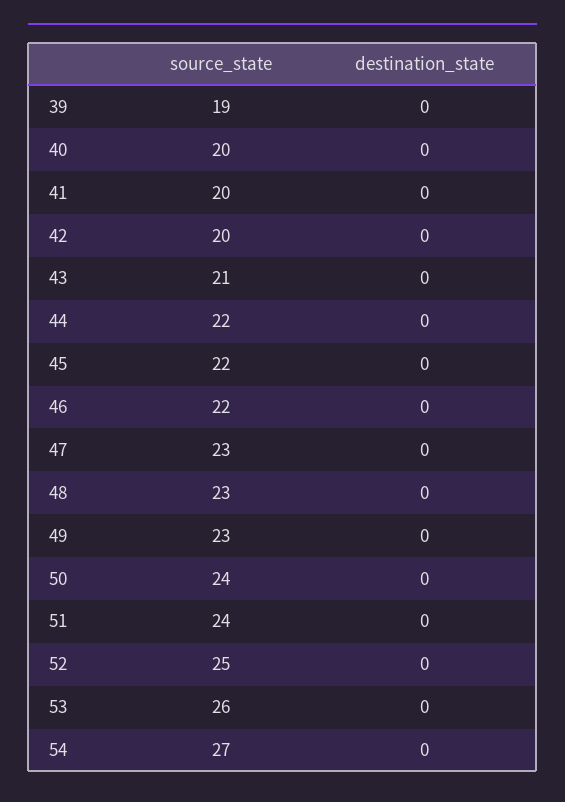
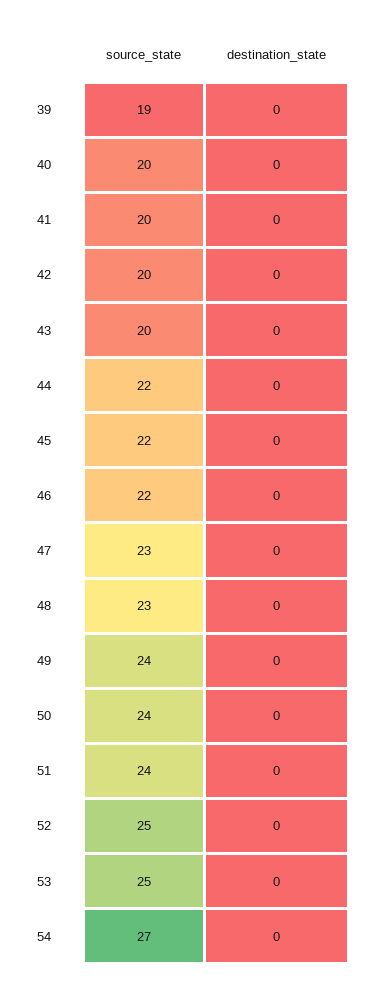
  {
    "source_state": {
      "39": 19,
      "40": 20,
      "41": 20,
      "42": 20,
-     "43": 21,
+     "43": 20,
      "44": 22,
      "45": 22,
      "46": 22,
      "47": 23,
      "48": 23,
-     "49": 23,
+     "49": 24,
      "50": 24,
      "51": 24,
      "52": 25,
-     "53": 26,
+     "53": 25,
      "54": 27
    },
    "destination_state": {
      "39": 0,
      "40": 0,
      "41": 0,
      "42": 0,
      "43": 0,
      "44": 0,
      "45": 0,
      "46": 0,
      "47": 0,
      "48": 0,
      "49": 0,
      "50": 0,
      "51": 0,
      "52": 0,
      "53": 0,
      "54": 0
    }
  }

